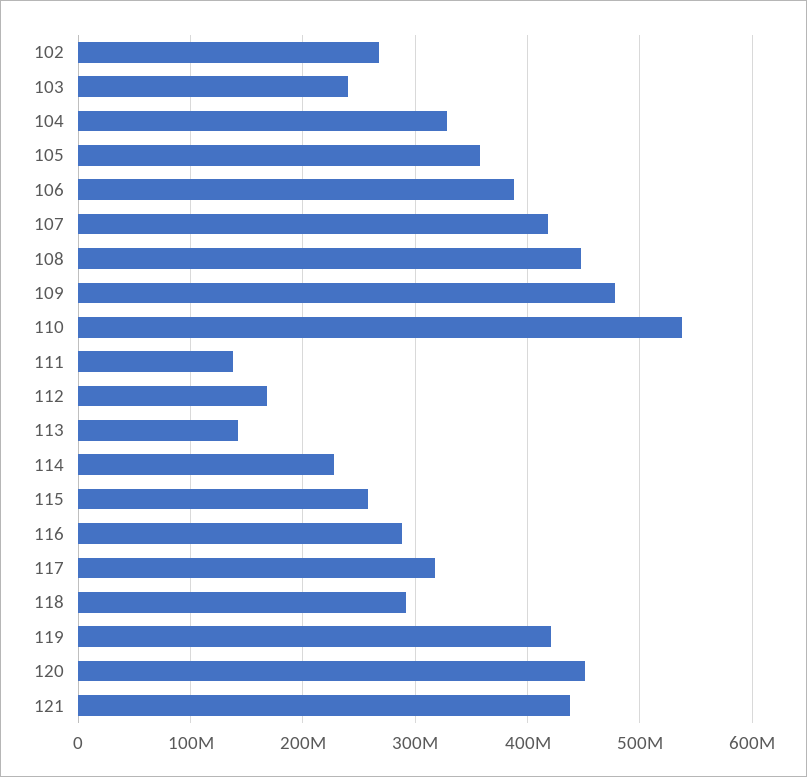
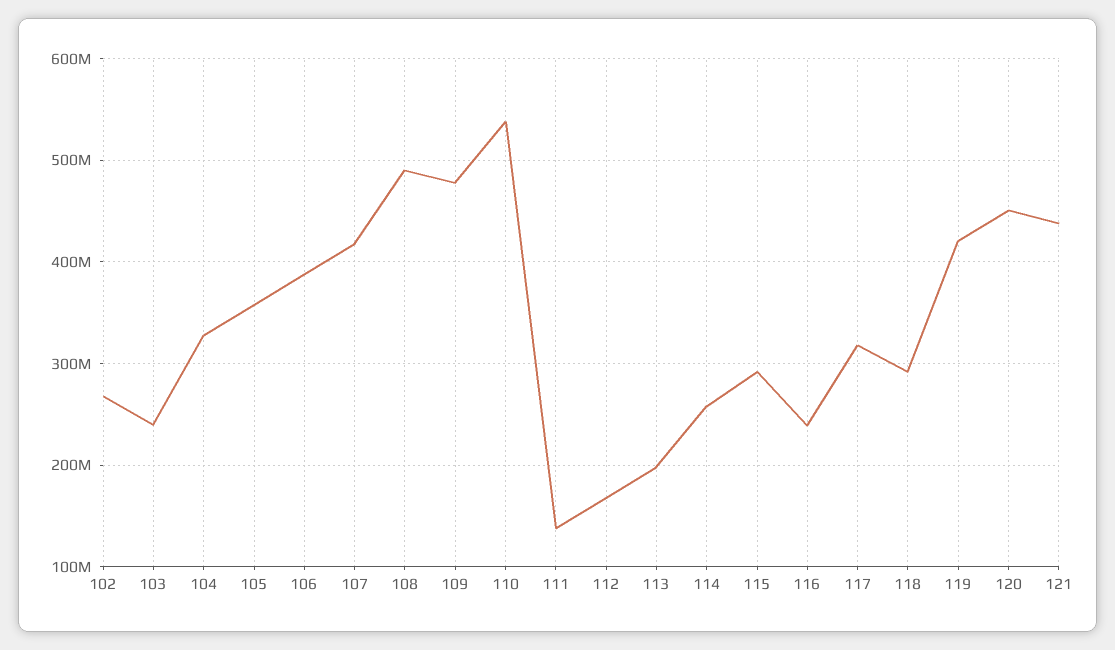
  {
    "102": 270000000,
    "103": 240000000,
    "104": 330000000,
    "105": 360000000,
    "106": 390000000,
    "107": 420000000,
-   "108": 450000000,
+   "108": 490000000,
    "109": 480000000,
    "110": 540000000,
    "111": 140000000,
    "112": 170000000,
-   "113": 140000000,
+   "113": 200000000,
-   "114": 230000000,
+   "114": 260000000,
-   "115": 260000000,
+   "115": 290000000,
-   "116": 290000000,
+   "116": 240000000,
    "117": 320000000,
    "118": 290000000,
    "119": 420000000,
    "120": 450000000,
    "121": 440000000
  }

